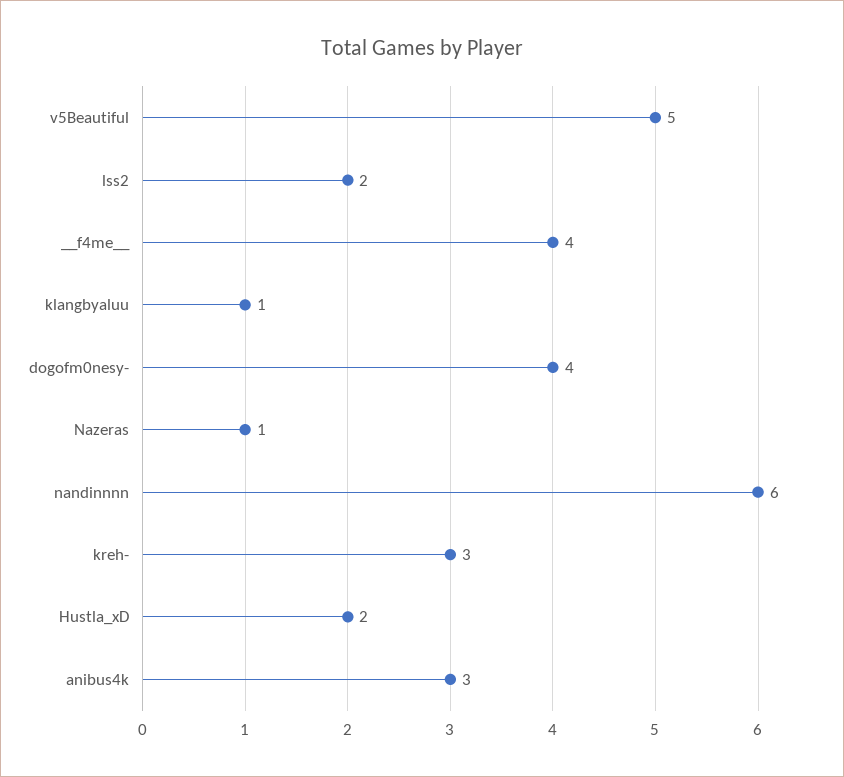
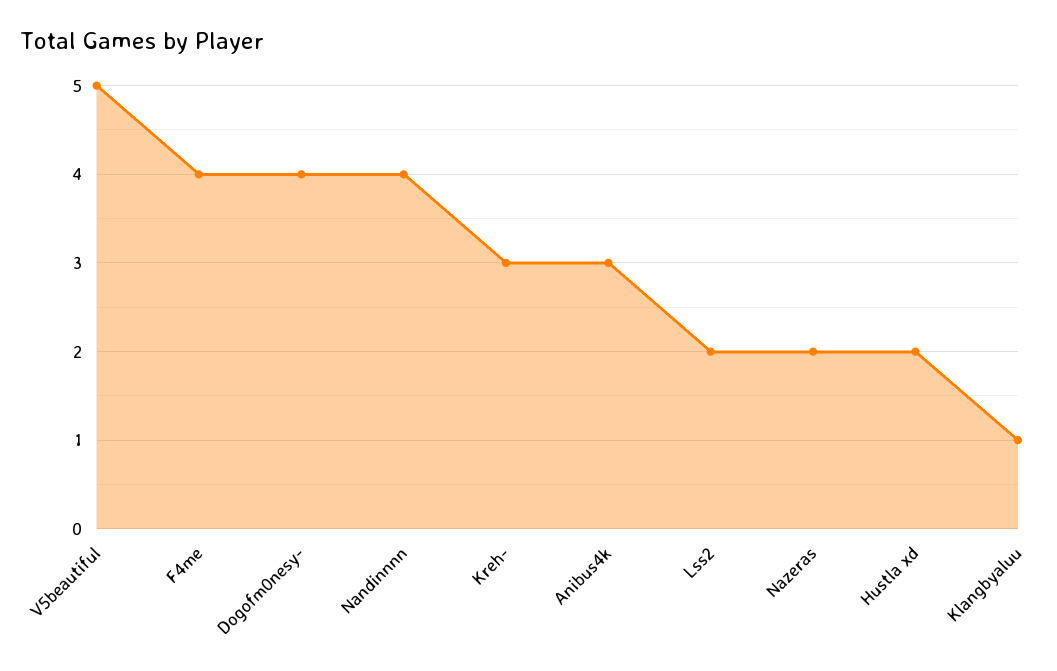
  {
    "v5Beautiful": 5,
    "lss2": 2,
    "__f4me__": 4,
    "klangbyaluu": 1,
    "dogofm0nesy-": 4,
-   "Nazeras": 1,
+   "Nazeras": 2,
-   "nandinnnn": 6,
+   "nandinnnn": 4,
    "kreh-": 3,
    "Hustla_xD": 2,
    "anibus4k": 3
  }

